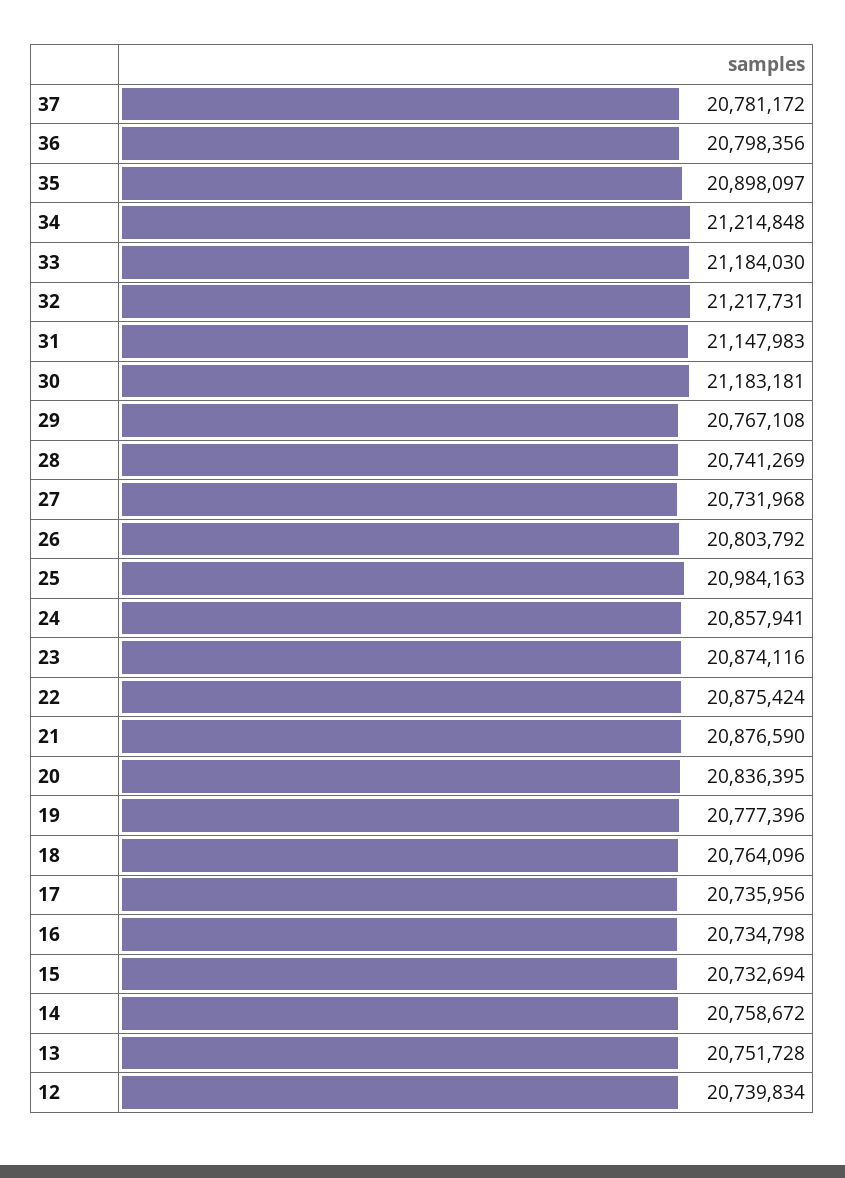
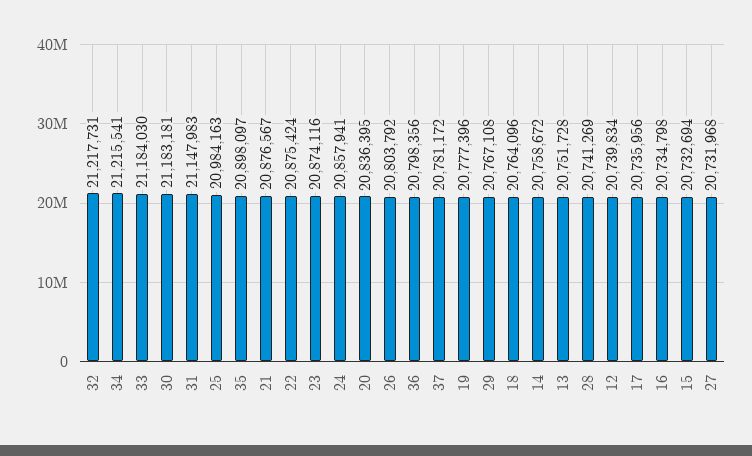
  {
    "37": 20781172,
    "36": 20798356,
    "35": 20898097,
-   "34": 21214848,
+   "34": 21215541,
    "33": 21184030,
    "32": 21217731,
    "31": 21147983,
    "30": 21183181,
    "29": 20767108,
    "28": 20741269,
    "27": 20731968,
    "26": 20803792,
    "25": 20984163,
    "24": 20857941,
    "23": 20874116,
    "22": 20875424,
-   "21": 20876590,
+   "21": 20876567,
    "20": 20836395,
    "19": 20777396,
    "18": 20764096,
    "17": 20735956,
    "16": 20734798,
    "15": 20732694,
    "14": 20758672,
    "13": 20751728,
    "12": 20739834
  }

